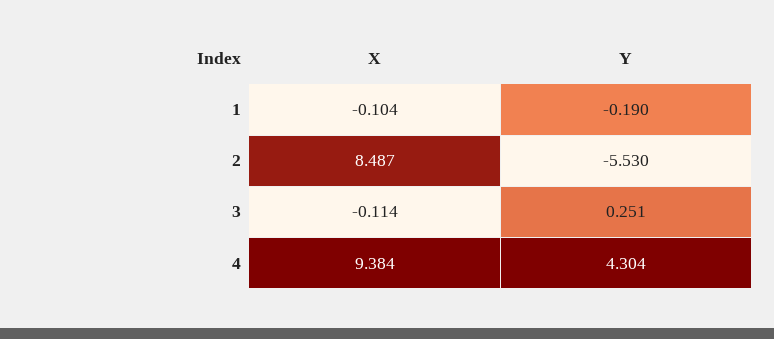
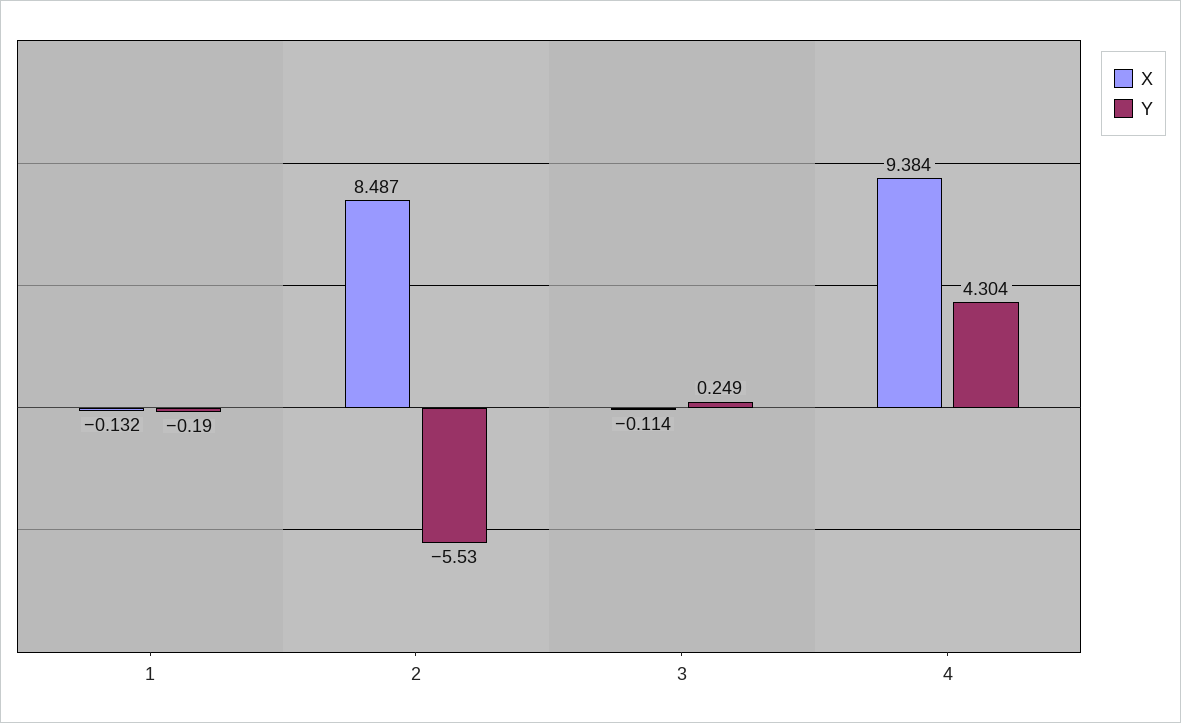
  {
    "X": {
-     "1": -0.104,
+     "1": -0.132,
      "2": 8.487,
      "3": -0.114,
      "4": 9.384
    },
    "Y": {
      "1": -0.19,
      "2": -5.53,
-     "3": 0.251,
+     "3": 0.249,
      "4": 4.304
    }
  }

